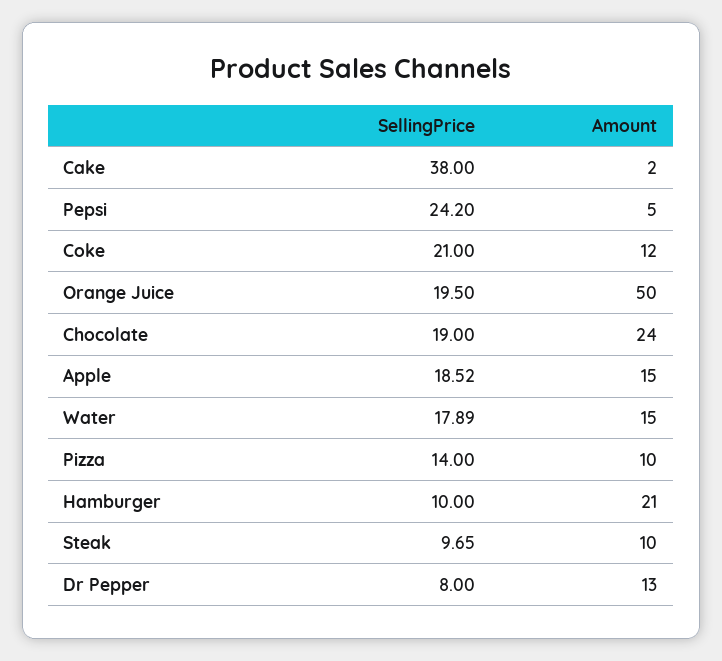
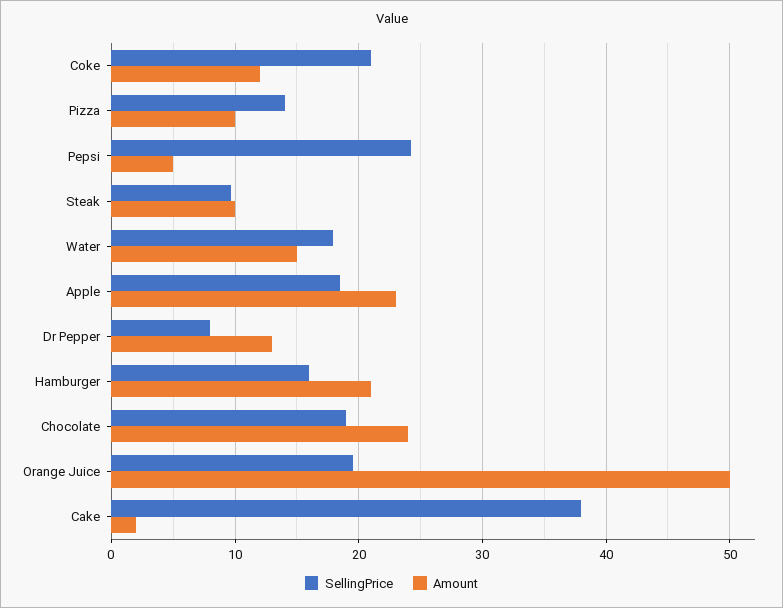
  {
    "SellingPrice": {
      "Cake": 38,
      "Pepsi": 24.2,
      "Coke": 21,
      "Orange Juice": 19.5,
      "Chocolate": 19,
      "Apple": 18.52,
      "Water": 17.89,
      "Pizza": 14,
-     "Hamburger": 10,
+     "Hamburger": 16,
      "Steak": 9.65,
      "Dr Pepper": 8
    },
    "Amount": {
      "Cake": 2,
      "Pepsi": 5,
      "Coke": 12,
      "Orange Juice": 50,
      "Chocolate": 24,
-     "Apple": 15,
+     "Apple": 23,
      "Water": 15,
      "Pizza": 10,
      "Hamburger": 21,
      "Steak": 10,
      "Dr Pepper": 13
    }
  }

